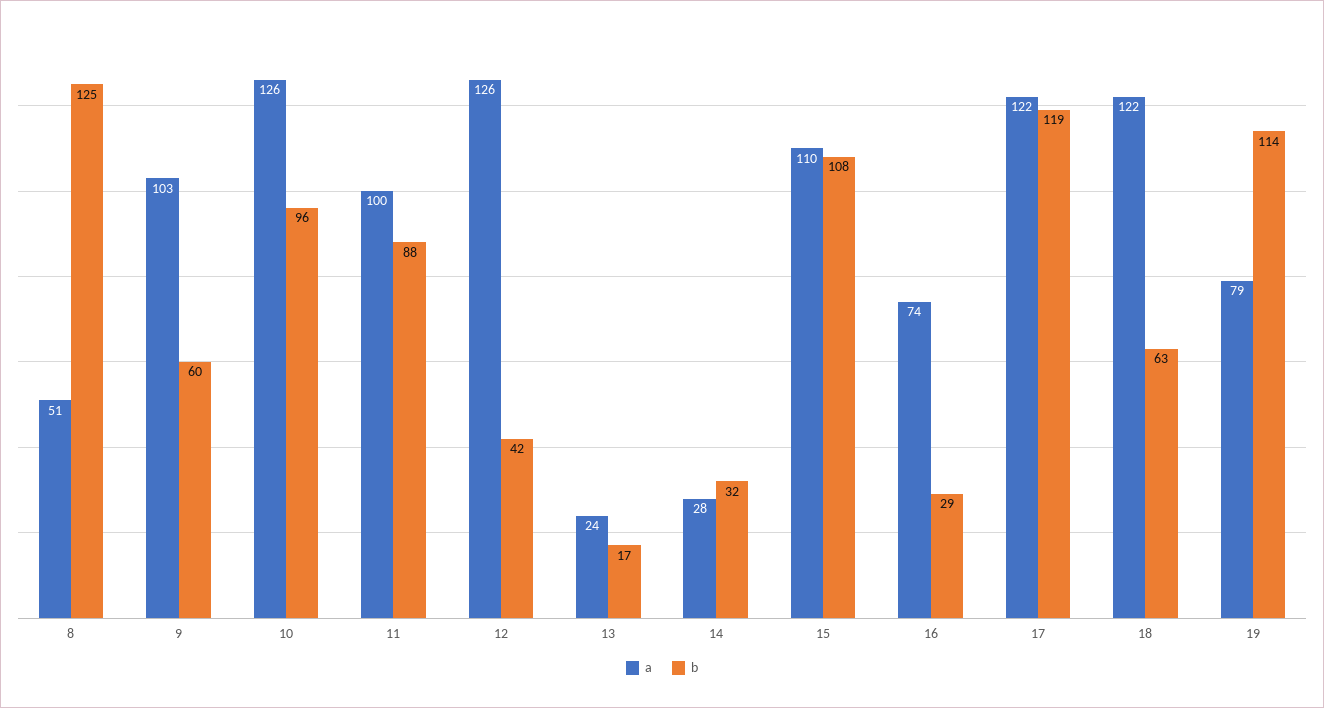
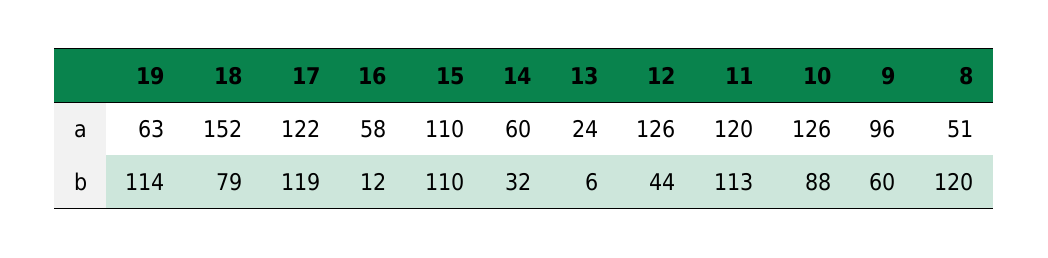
  {
    "a": {
      "8": 51,
-     "9": 103,
+     "9": 96,
      "10": 126,
-     "11": 100,
+     "11": 120,
      "12": 126,
      "13": 24,
-     "14": 28,
+     "14": 60,
      "15": 110,
-     "16": 74,
+     "16": 58,
      "17": 122,
-     "18": 122,
+     "18": 152,
-     "19": 79
+     "19": 63
    },
    "b": {
-     "8": 125,
+     "8": 120,
      "9": 60,
-     "10": 96,
+     "10": 88,
-     "11": 88,
+     "11": 113,
-     "12": 42,
+     "12": 44,
-     "13": 17,
+     "13": 6,
      "14": 32,
-     "15": 108,
+     "15": 110,
-     "16": 29,
+     "16": 12,
      "17": 119,
-     "18": 63,
+     "18": 79,
      "19": 114
    }
  }

